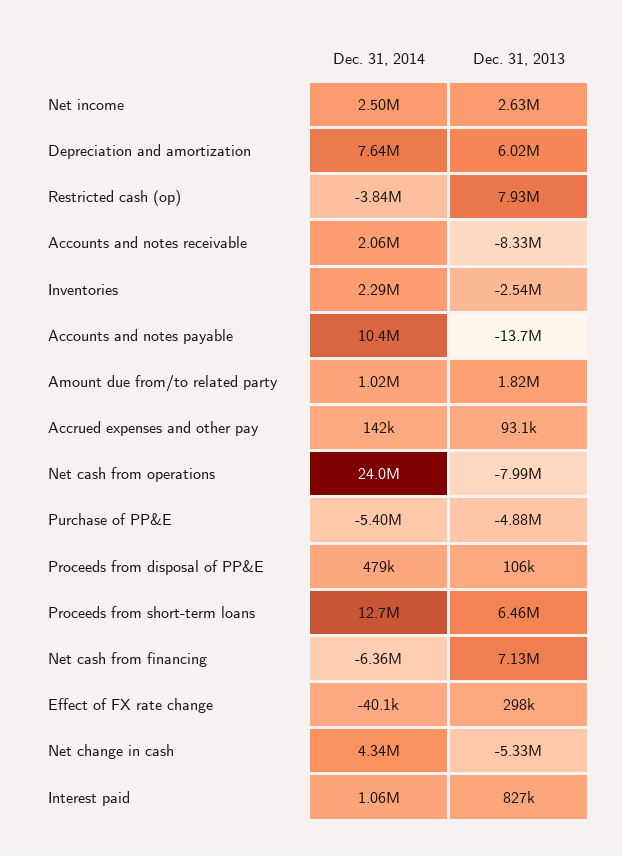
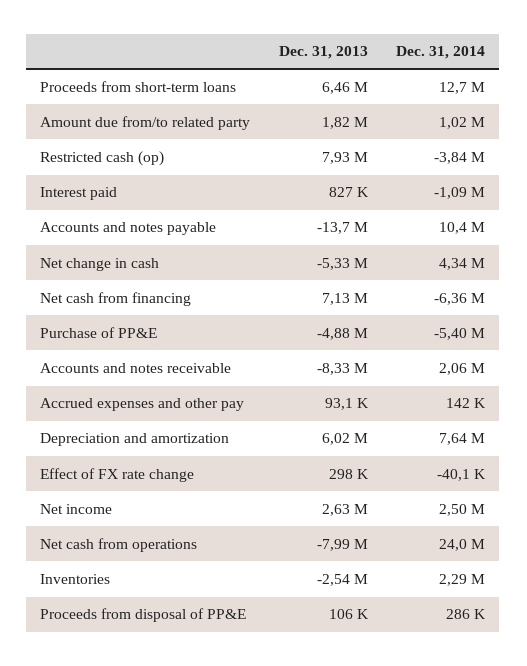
  {
    "Dec. 31, 2014": {
      "Net income": 2500000,
      "Depreciation and amortization": 7640000,
      "Restricted cash (op)": -3840000,
      "Accounts and notes receivable": 2060000,
      "Inventories": 2290000,
      "Accounts and notes payable": 10400000,
      "Amount due from/to related party": 1020000,
      "Accrued expenses and other pay": 142000,
      "Net cash from operations": 24000000,
      "Purchase of PP&E": -5400000,
-     "Proceeds from disposal of PP&E": 479000,
+     "Proceeds from disposal of PP&E": 286000,
      "Proceeds from short-term loans": 12700000,
      "Net cash from financing": -6360000,
      "Effect of FX rate change": -40100,
      "Net change in cash": 4340000,
-     "Interest paid": 1060000
+     "Interest paid": -1090000
    },
    "Dec. 31, 2013": {
      "Net income": 2630000,
      "Depreciation and amortization": 6020000,
      "Restricted cash (op)": 7930000,
      "Accounts and notes receivable": -8330000,
      "Inventories": -2540000,
      "Accounts and notes payable": -13700000,
      "Amount due from/to related party": 1820000,
      "Accrued expenses and other pay": 93100,
      "Net cash from operations": -7990000,
      "Purchase of PP&E": -4880000,
      "Proceeds from disposal of PP&E": 106000,
      "Proceeds from short-term loans": 6460000,
      "Net cash from financing": 7130000,
      "Effect of FX rate change": 298000,
      "Net change in cash": -5330000,
      "Interest paid": 827000
    }
  }

